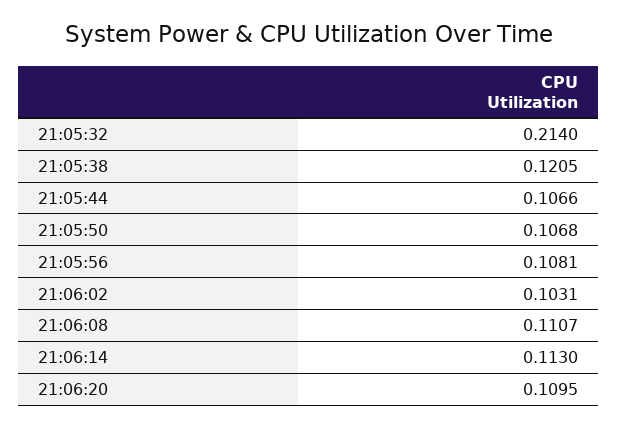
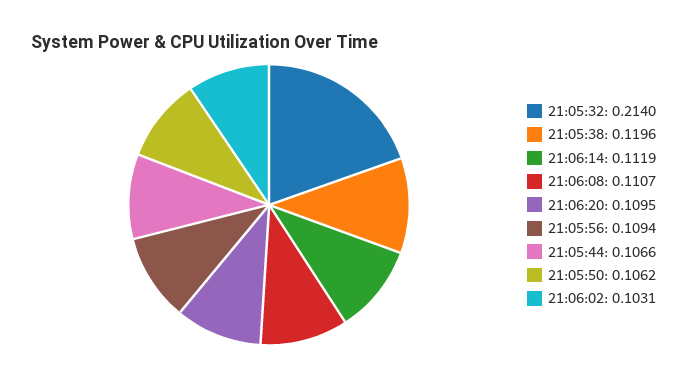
  {
    "21:05:32": 0.214,
-   "21:05:38": 0.1205,
+   "21:05:38": 0.1196,
    "21:05:44": 0.1066,
-   "21:05:50": 0.1068,
+   "21:05:50": 0.1062,
-   "21:05:56": 0.1081,
+   "21:05:56": 0.1094,
    "21:06:02": 0.1031,
    "21:06:08": 0.1107,
-   "21:06:14": 0.113,
+   "21:06:14": 0.1119,
    "21:06:20": 0.1095
  }

